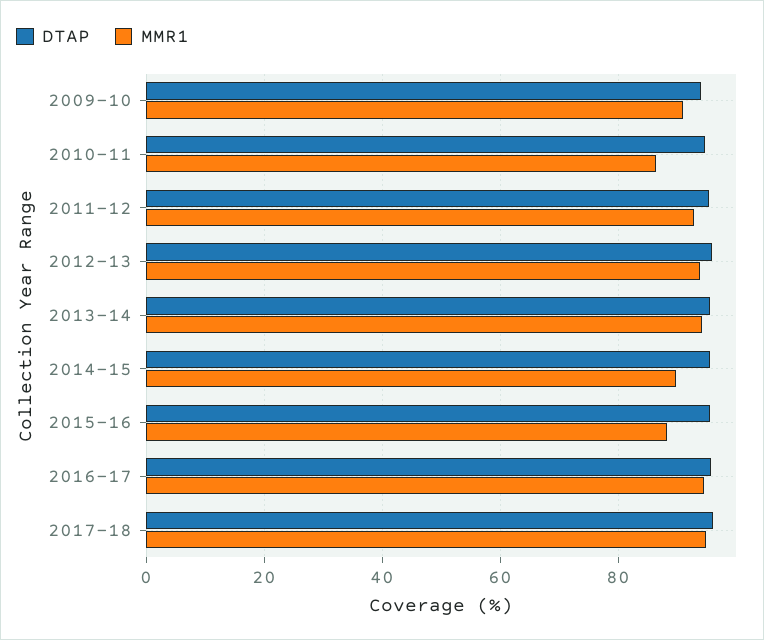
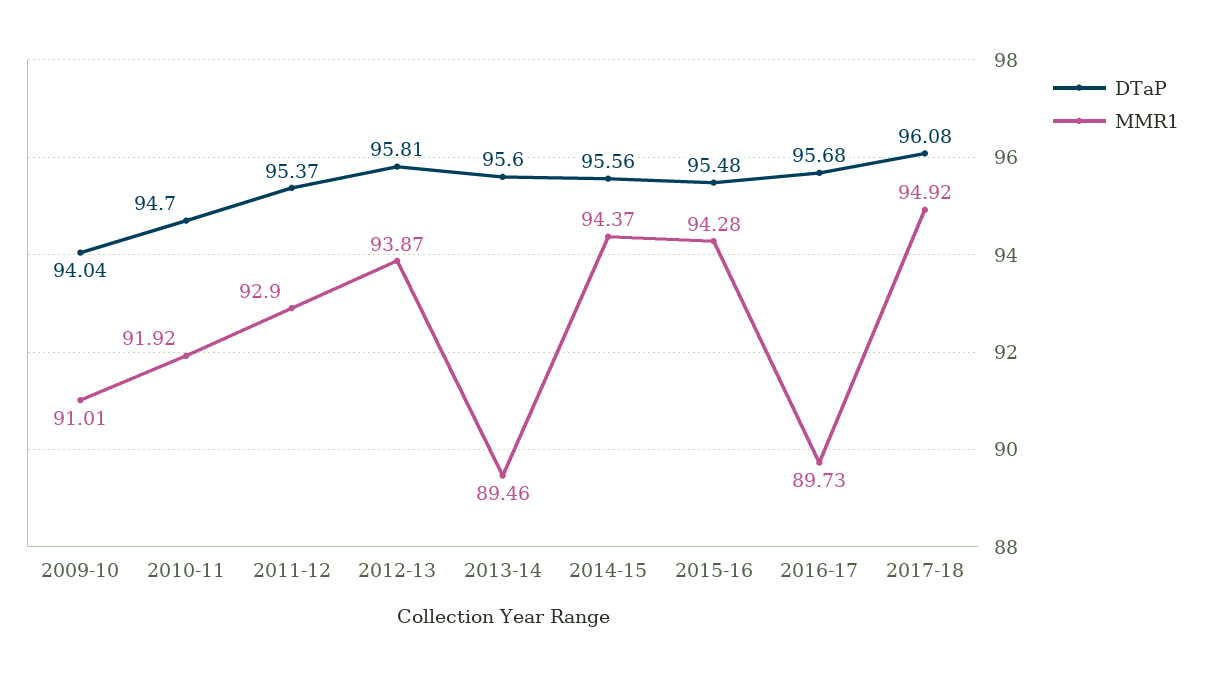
  {
    "DTAP": {
      "2009-10": 94.04,
      "2010-11": 94.7,
      "2011-12": 95.37,
      "2012-13": 95.81,
      "2013-14": 95.6,
      "2014-15": 95.56,
      "2015-16": 95.48,
      "2016-17": 95.68,
      "2017-18": 96.08
    },
    "MMR1": {
      "2009-10": 91.01,
-     "2010-11": 86,
+     "2010-11": 91.92,
      "2011-12": 92.9,
      "2012-13": 93.87,
-     "2013-14": 94,
+     "2013-14": 89.46,
-     "2014-15": 90,
+     "2014-15": 94.37,
-     "2015-16": 88,
+     "2015-16": 94.28,
-     "2016-17": 94,
+     "2016-17": 89.73,
      "2017-18": 94.92
    }
  }

